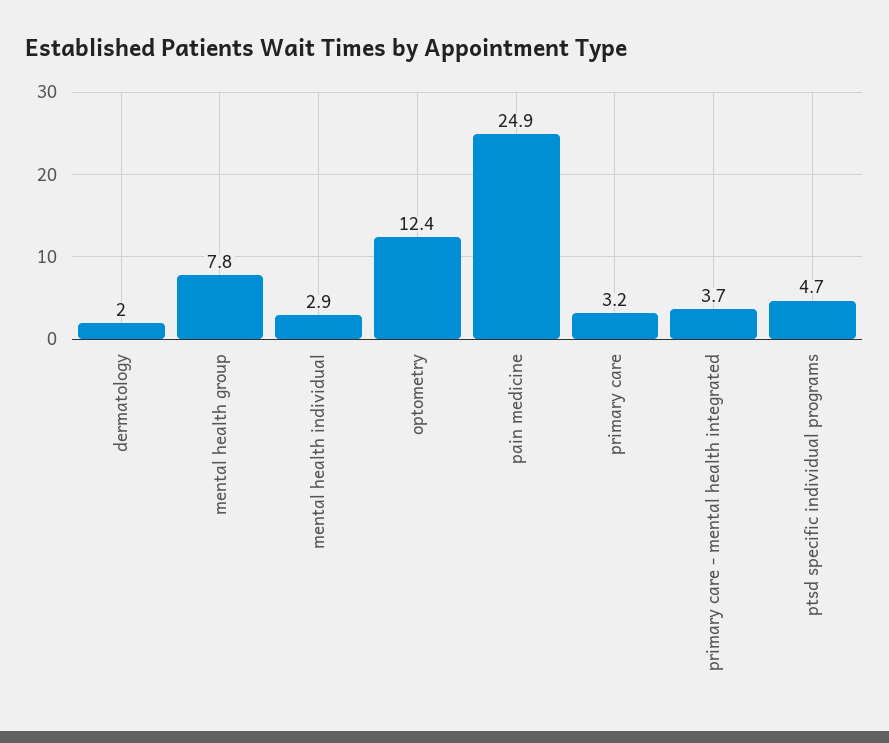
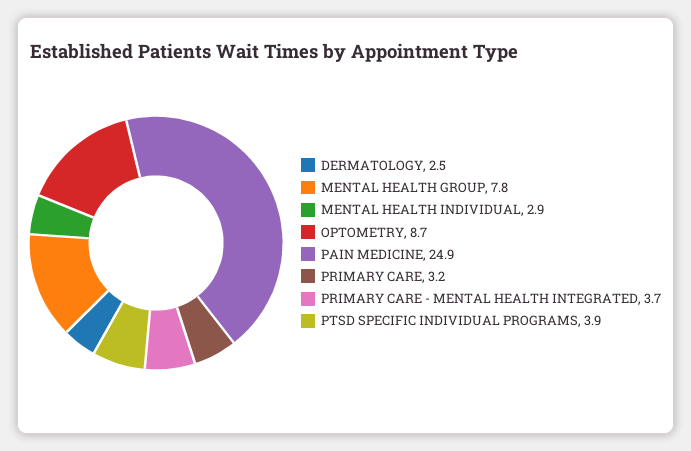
  {
-   "dermatology": 2,
+   "dermatology": 2.5,
    "mental health group": 7.8,
    "mental health individual": 2.9,
-   "optometry": 12.4,
+   "optometry": 8.7,
    "pain medicine": 24.9,
    "primary care": 3.2,
    "primary care - mental health integrated": 3.7,
-   "ptsd specific individual programs": 4.7
+   "ptsd specific individual programs": 3.9
  }

